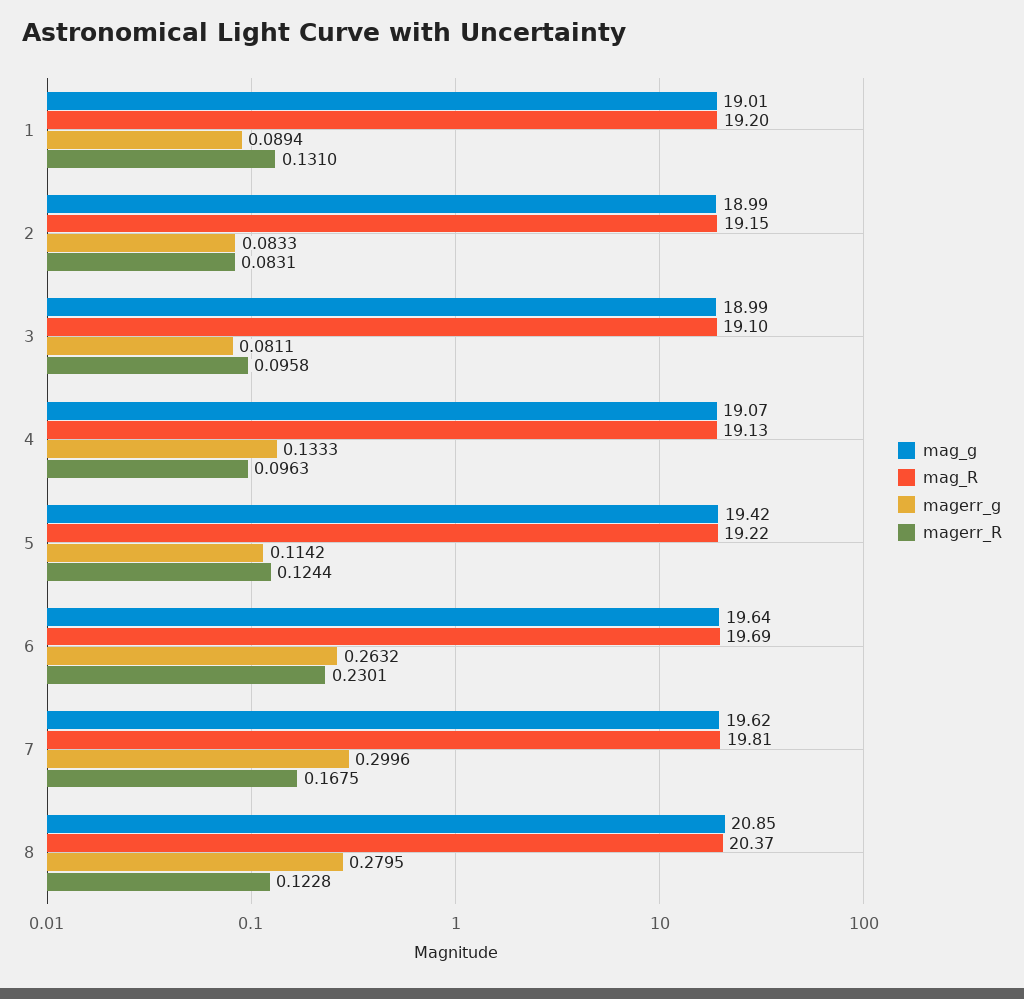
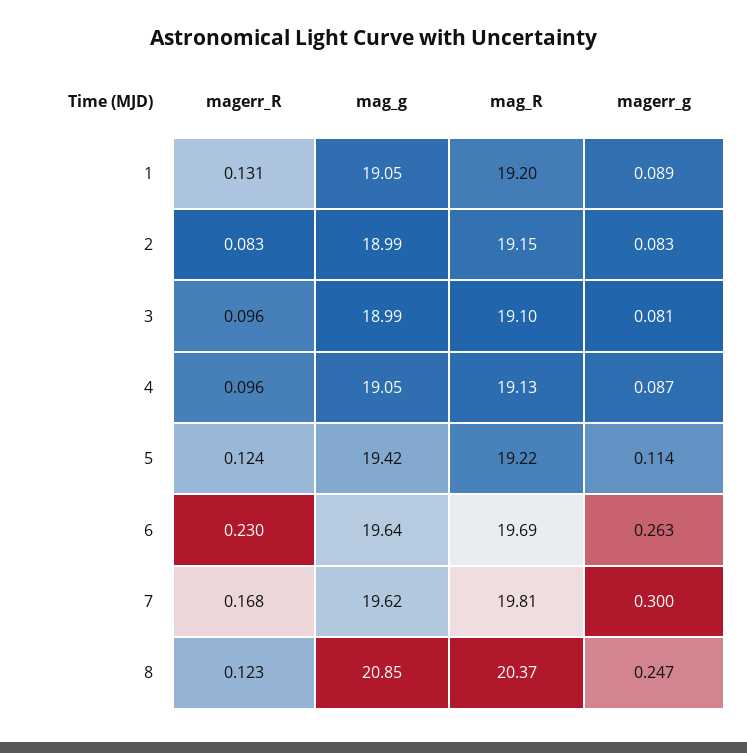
  {
    "mag_g": {
-     "1": 19.01,
+     "1": 19.05,
      "2": 18.99,
      "3": 18.99,
-     "4": 19.07,
+     "4": 19.05,
      "5": 19.42,
      "6": 19.64,
      "7": 19.62,
      "8": 20.85
    },
    "mag_R": {
      "1": 19.2,
      "2": 19.15,
      "3": 19.1,
      "4": 19.13,
      "5": 19.22,
      "6": 19.69,
      "7": 19.81,
      "8": 20.37
    },
    "magerr_g": {
      "1": 0.0894,
      "2": 0.0833,
      "3": 0.0811,
-     "4": 0.1333,
+     "4": 0.087,
      "5": 0.1142,
      "6": 0.2632,
      "7": 0.2996,
-     "8": 0.2795
+     "8": 0.247
    },
    "magerr_R": {
      "1": 0.131,
      "2": 0.0831,
      "3": 0.0958,
      "4": 0.0963,
      "5": 0.1244,
      "6": 0.2301,
      "7": 0.1675,
      "8": 0.1228
    }
  }

